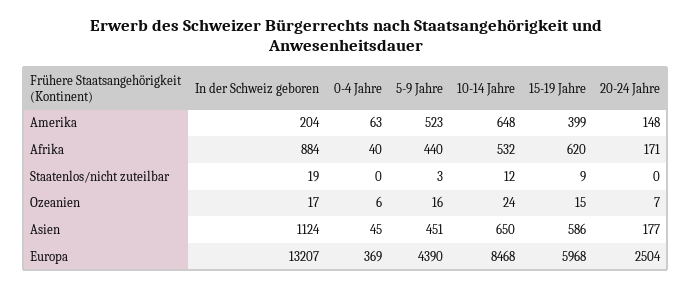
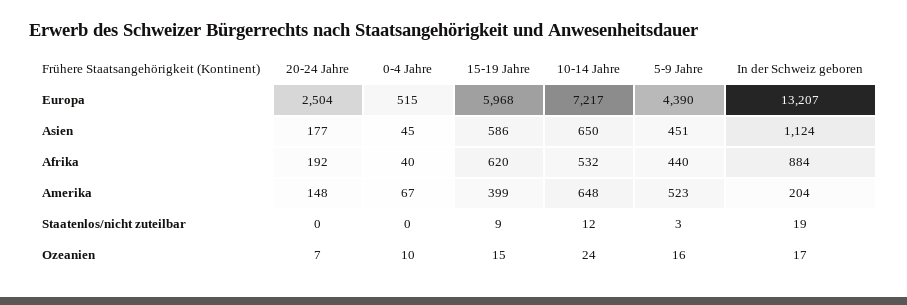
  {
    "In der Schweiz geboren": {
      "Amerika": 204,
      "Afrika": 884,
      "Staatenlos/nicht zuteilbar": 19,
      "Ozeanien": 17,
      "Asien": 1124,
      "Europa": 13207
    },
    "0-4 Jahre": {
-     "Amerika": 63,
+     "Amerika": 67,
      "Afrika": 40,
      "Staatenlos/nicht zuteilbar": 0,
-     "Ozeanien": 6,
+     "Ozeanien": 10,
      "Asien": 45,
-     "Europa": 369
+     "Europa": 515
    },
    "5-9 Jahre": {
      "Amerika": 523,
      "Afrika": 440,
      "Staatenlos/nicht zuteilbar": 3,
      "Ozeanien": 16,
      "Asien": 451,
      "Europa": 4390
    },
    "10-14 Jahre": {
      "Amerika": 648,
      "Afrika": 532,
      "Staatenlos/nicht zuteilbar": 12,
      "Ozeanien": 24,
      "Asien": 650,
-     "Europa": 8468
+     "Europa": 7217
    },
    "15-19 Jahre": {
      "Amerika": 399,
      "Afrika": 620,
      "Staatenlos/nicht zuteilbar": 9,
      "Ozeanien": 15,
      "Asien": 586,
      "Europa": 5968
    },
    "20-24 Jahre": {
      "Amerika": 148,
-     "Afrika": 171,
+     "Afrika": 192,
      "Staatenlos/nicht zuteilbar": 0,
      "Ozeanien": 7,
      "Asien": 177,
      "Europa": 2504
    }
  }

